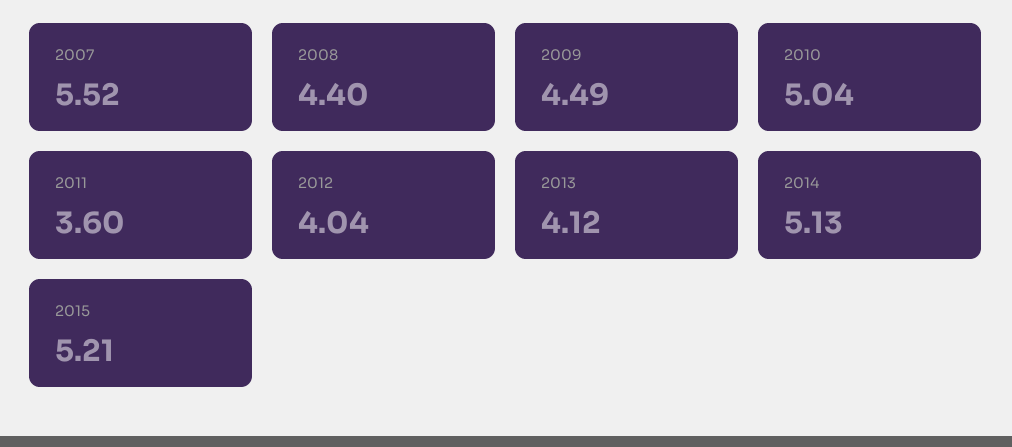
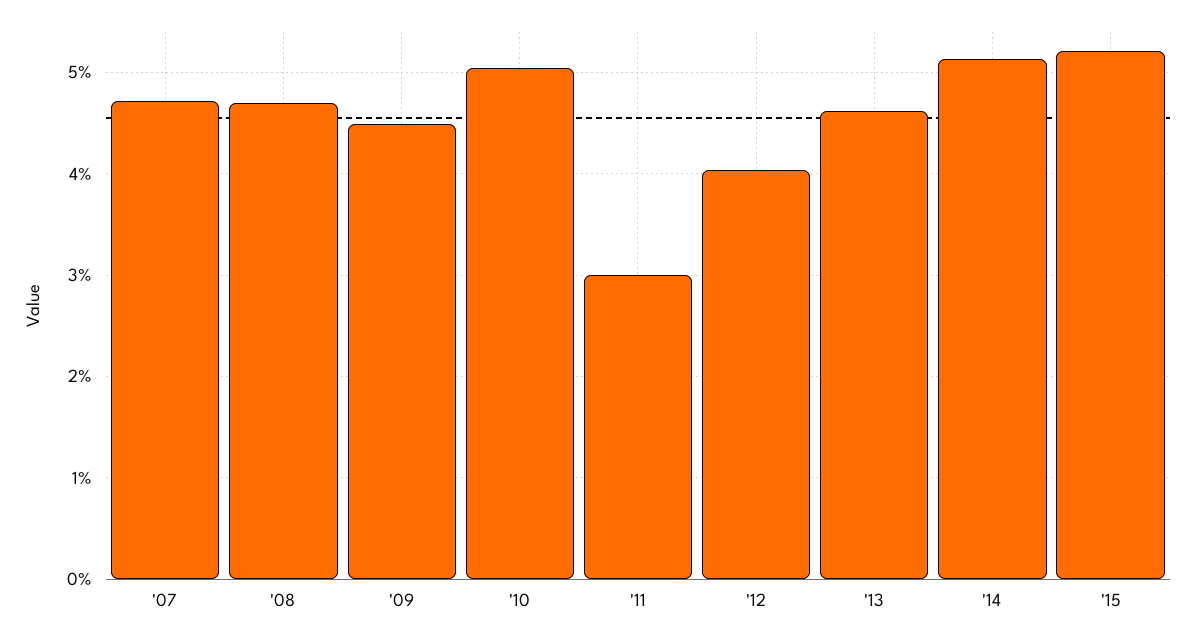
  {
-   "2007": 5.52,
+   "2007": 4.7,
-   "2008": 4.4,
+   "2008": 4.7,
    "2009": 4.49,
    "2010": 5.04,
-   "2011": 3.6,
+   "2011": 3,
    "2012": 4.04,
-   "2013": 4.12,
+   "2013": 4.6,
    "2014": 5.13,
    "2015": 5.21
  }

